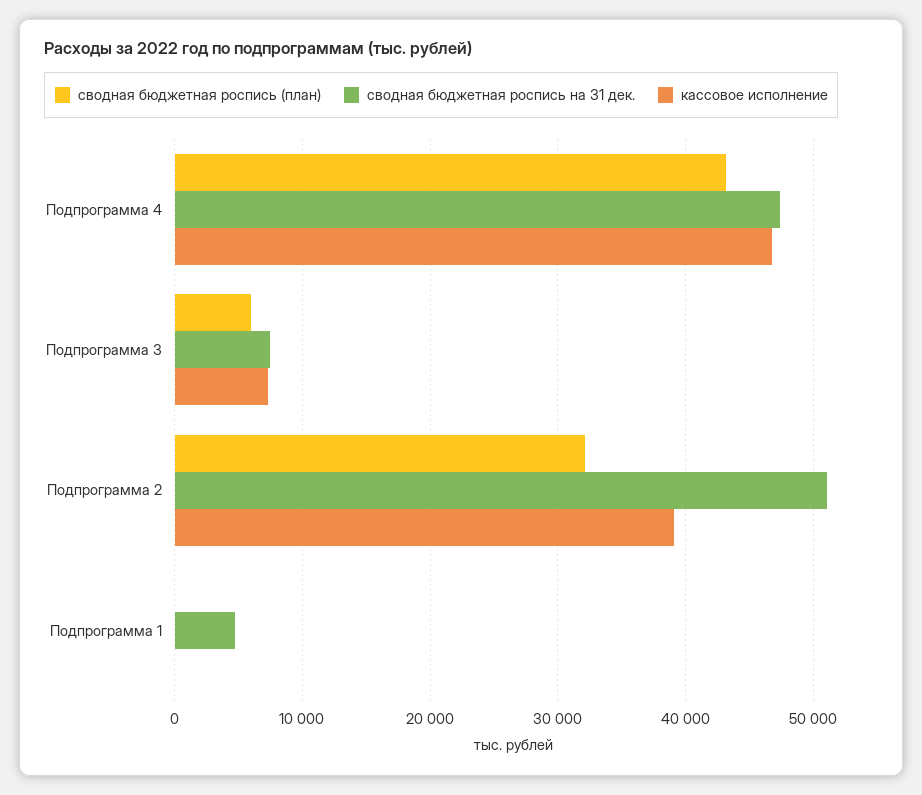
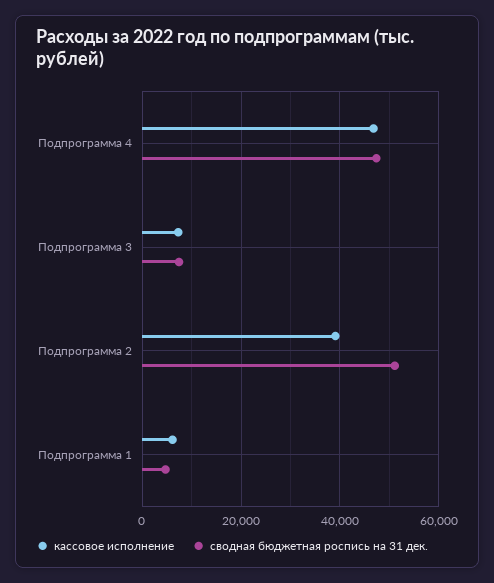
  {
-   "сводная бюджетная роспись (план)": {
-     "Подпрограмма 4": 43000,
-     "Подпрограмма 3": 6000,
-     "Подпрограмма 2": 32000,
-     "Подпрограмма 1": 0
-   },
    "сводная бюджетная роспись на 31 дек.": {
      "Подпрограмма 4": 47000,
      "Подпрограмма 3": 7000,
      "Подпрограмма 2": 51000,
      "Подпрограмма 1": 5000
    },
    "кассовое исполнение": {
      "Подпрограмма 4": 47000,
      "Подпрограмма 3": 7000,
      "Подпрограмма 2": 39000,
-     "Подпрограмма 1": 0
+     "Подпрограмма 1": 6000
    }
  }

